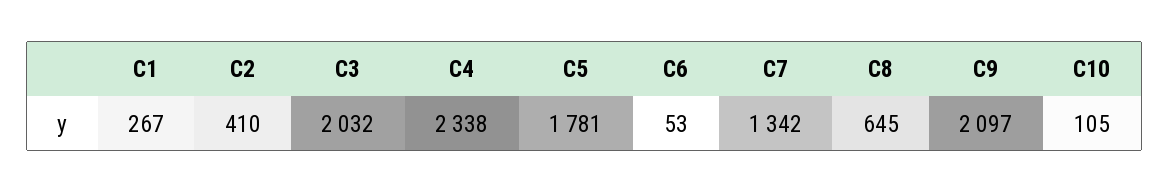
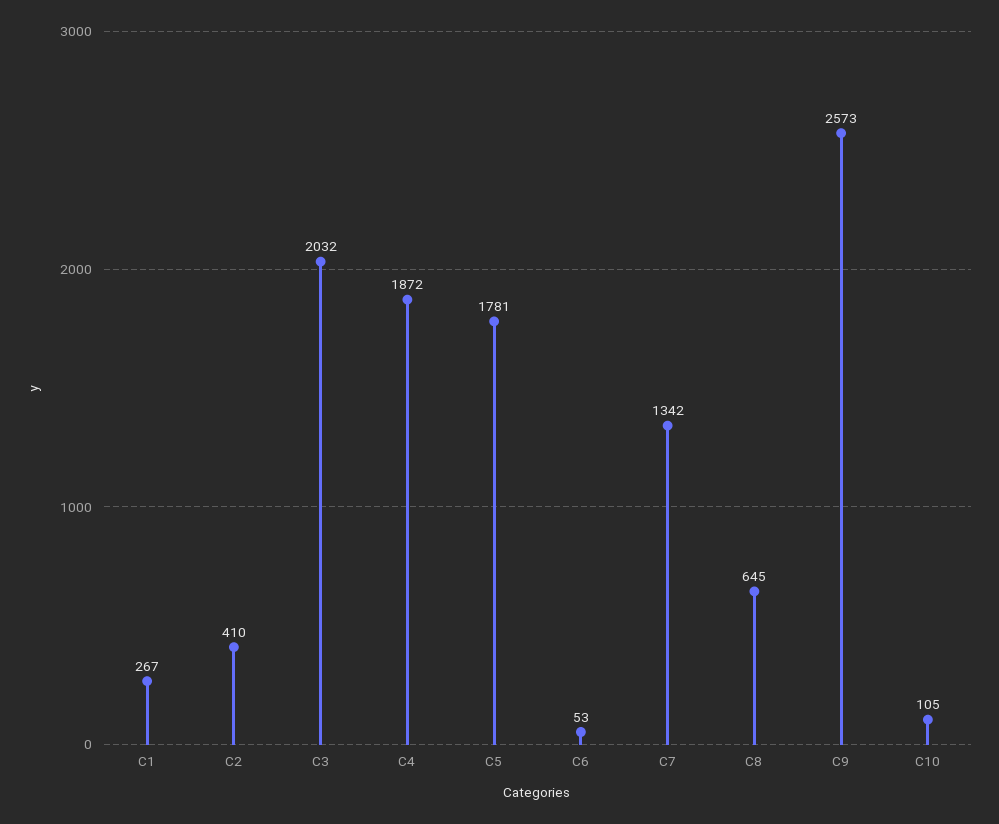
  {
    "C1": 267,
    "C2": 410,
    "C3": 2032,
-   "C4": 2338,
+   "C4": 1872,
    "C5": 1781,
    "C6": 53,
    "C7": 1342,
    "C8": 645,
-   "C9": 2097,
+   "C9": 2573,
    "C10": 105
  }

